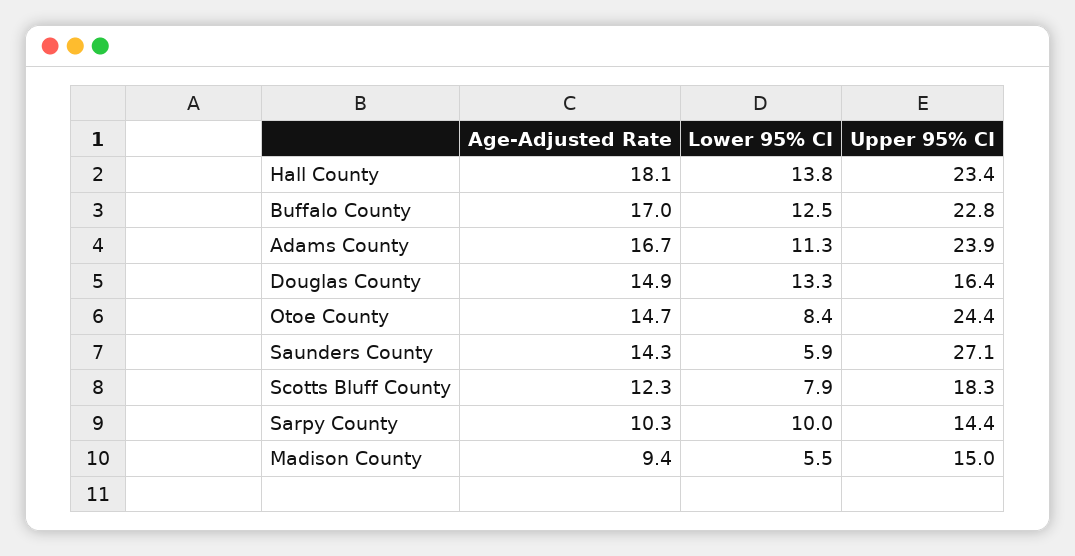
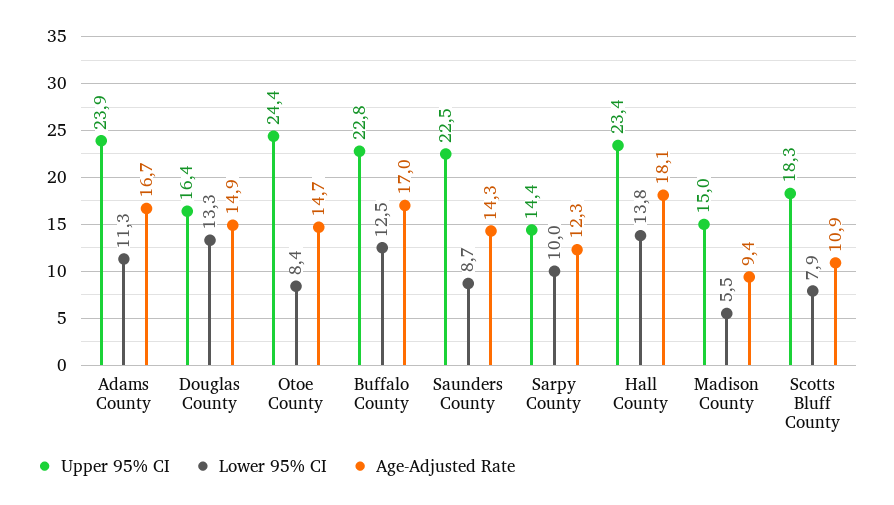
  {
    "Age-Adjusted Rate": {
      "Hall County": 18.1,
      "Buffalo County": 17,
      "Adams County": 16.7,
      "Douglas County": 14.9,
      "Otoe County": 14.7,
      "Saunders County": 14.3,
-     "Scotts Bluff County": 12.3,
+     "Scotts Bluff County": 10.9,
-     "Sarpy County": 10.3,
+     "Sarpy County": 12.3,
      "Madison County": 9.4
    },
    "Lower 95% CI": {
      "Hall County": 13.8,
      "Buffalo County": 12.5,
      "Adams County": 11.3,
      "Douglas County": 13.3,
      "Otoe County": 8.4,
-     "Saunders County": 5.9,
+     "Saunders County": 8.7,
      "Scotts Bluff County": 7.9,
      "Sarpy County": 10,
      "Madison County": 5.5
    },
    "Upper 95% CI": {
      "Hall County": 23.4,
      "Buffalo County": 22.8,
      "Adams County": 23.9,
      "Douglas County": 16.4,
      "Otoe County": 24.4,
-     "Saunders County": 27.1,
+     "Saunders County": 22.5,
      "Scotts Bluff County": 18.3,
      "Sarpy County": 14.4,
      "Madison County": 15
    }
  }

